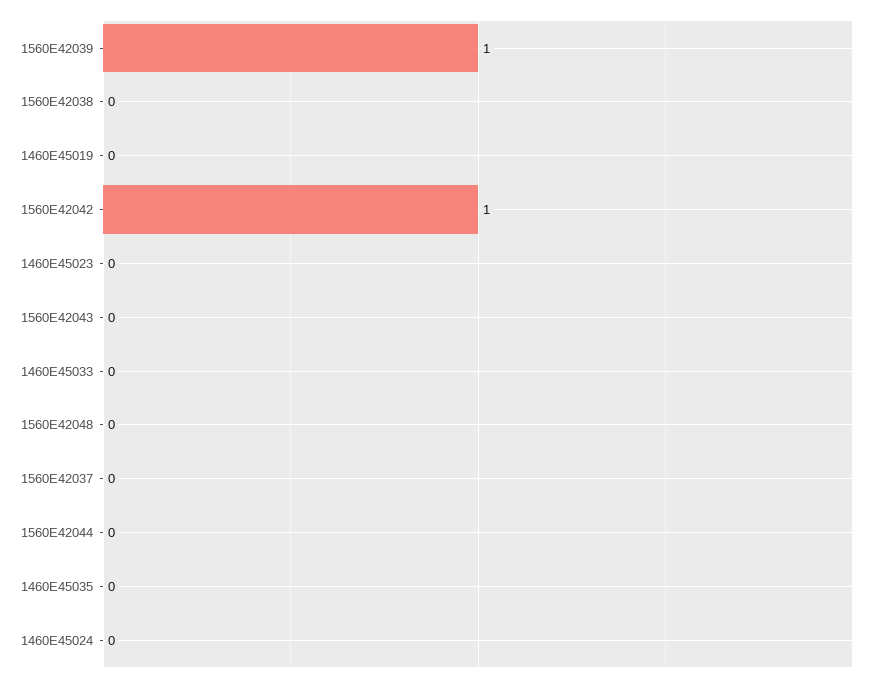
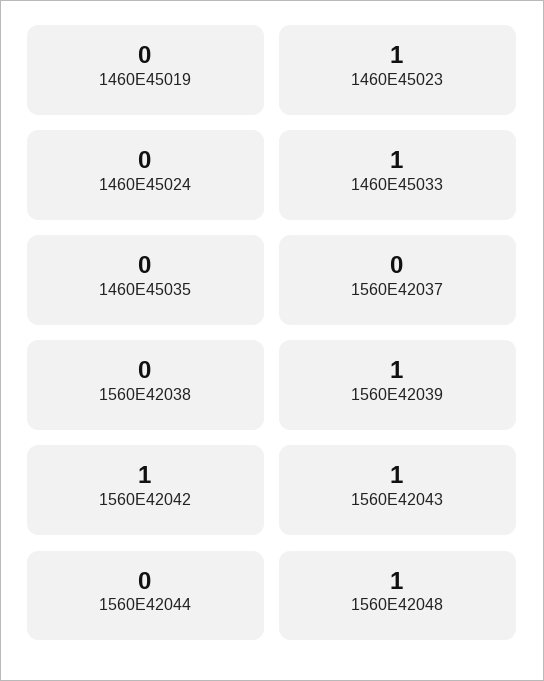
  {
    "1560E42039": 1,
    "1560E42038": 0,
    "1460E45019": 0,
    "1560E42042": 1,
-   "1460E45023": 0,
+   "1460E45023": 1,
-   "1560E42043": 0,
+   "1560E42043": 1,
-   "1460E45033": 0,
+   "1460E45033": 1,
-   "1560E42048": 0,
+   "1560E42048": 1,
    "1560E42037": 0,
    "1560E42044": 0,
    "1460E45035": 0,
    "1460E45024": 0
  }

